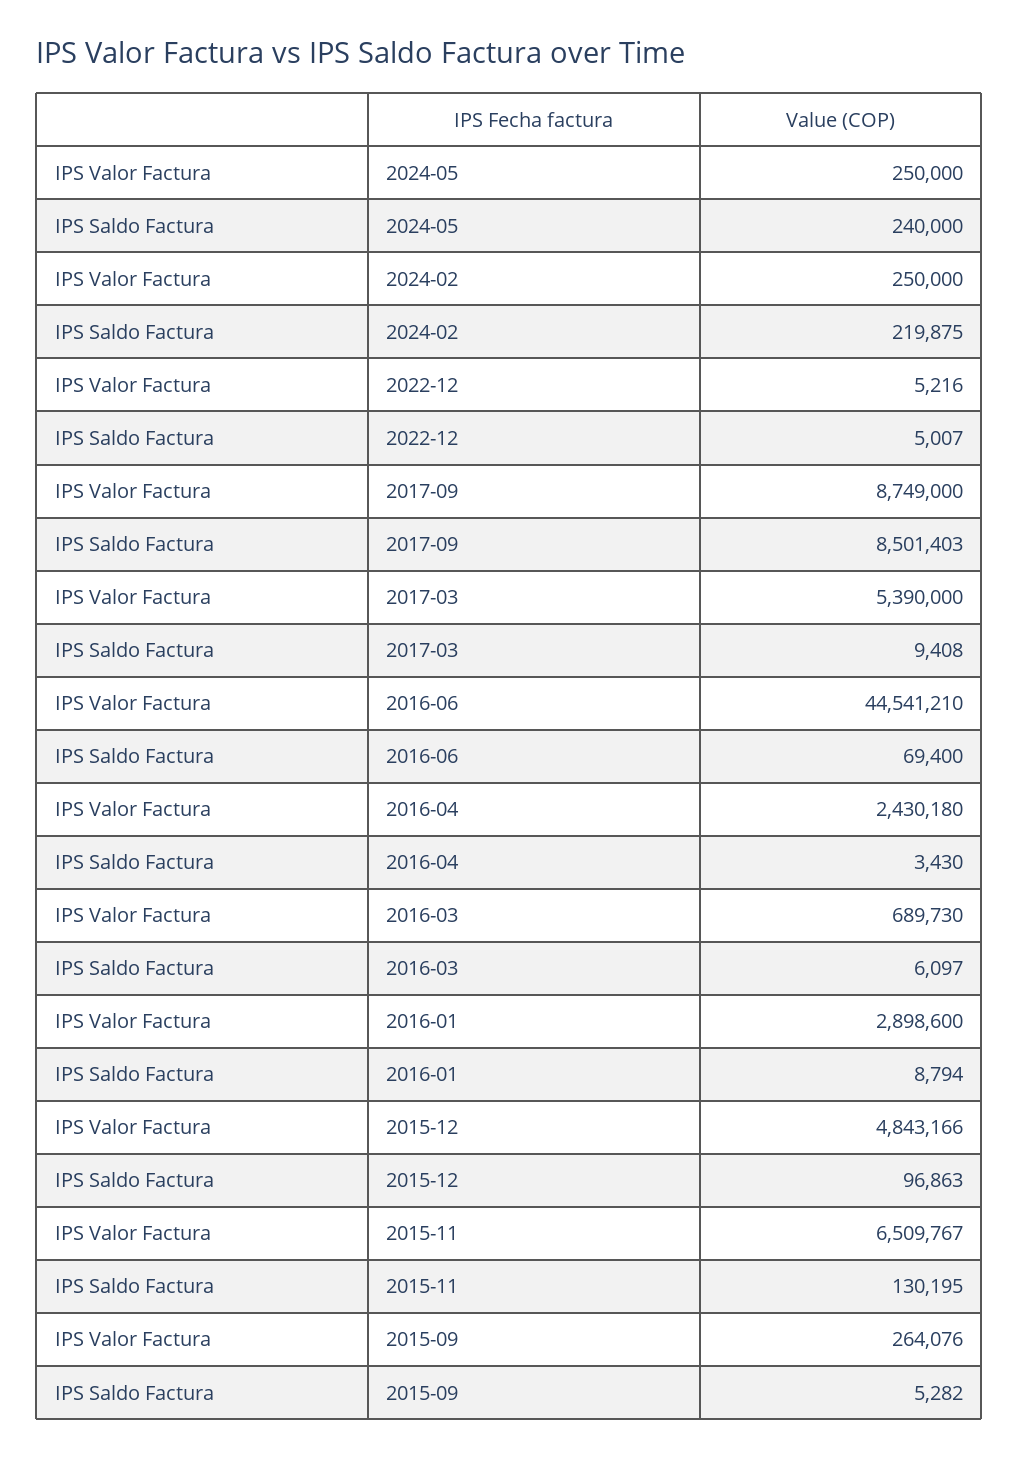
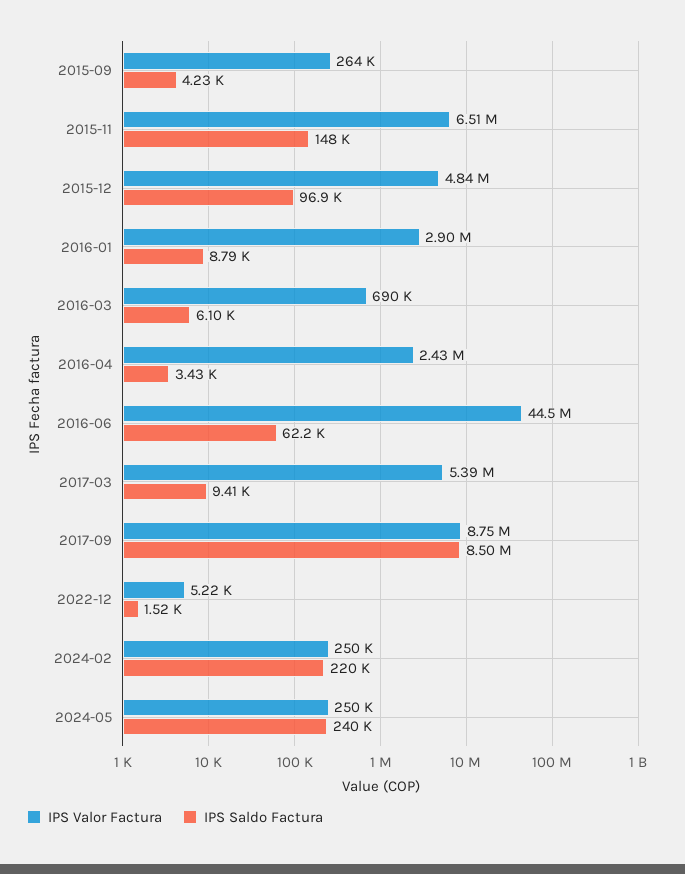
  {
    "IPS Valor Factura": {
      "2024-05": 250000,
      "2024-02": 250000,
      "2022-12": 5216,
      "2017-09": 8749000,
      "2017-03": 5390000,
      "2016-06": 44541210,
      "2016-04": 2430180,
      "2016-03": 689730,
      "2016-01": 2898600,
      "2015-12": 4843166,
      "2015-11": 6509767,
      "2015-09": 264076
    },
    "IPS Saldo Factura": {
      "2024-05": 240000,
      "2024-02": 219875,
-     "2022-12": 5007,
+     "2022-12": 1520,
      "2017-09": 8501403,
      "2017-03": 9408,
-     "2016-06": 69400,
+     "2016-06": 62200,
      "2016-04": 3430,
      "2016-03": 6097,
      "2016-01": 8794,
      "2015-12": 96863,
-     "2015-11": 130195,
+     "2015-11": 148000,
-     "2015-09": 5282
+     "2015-09": 4230
    }
  }

